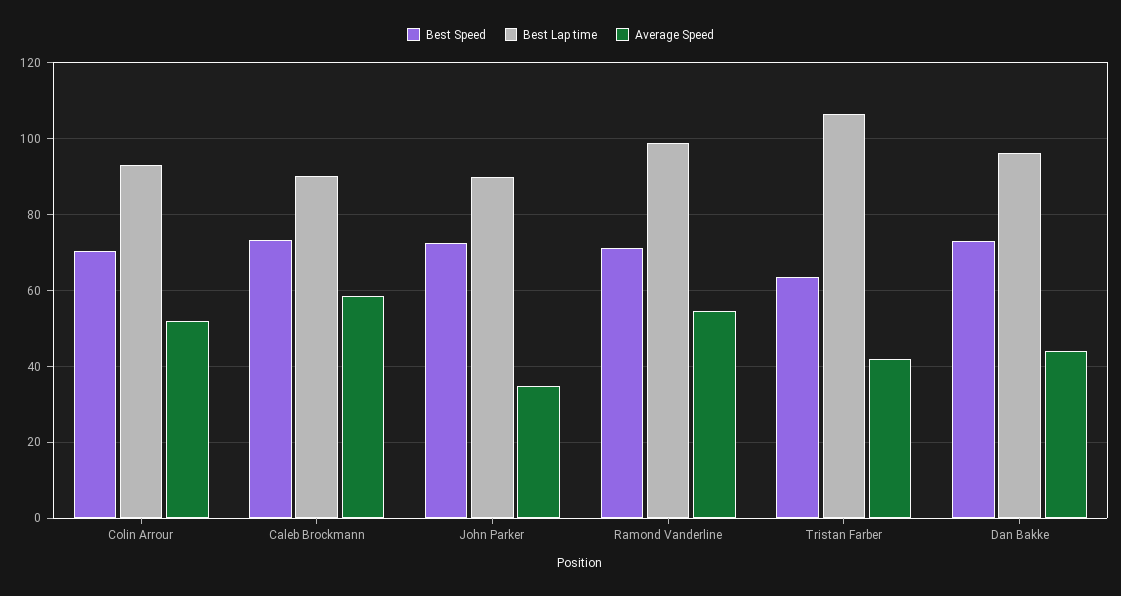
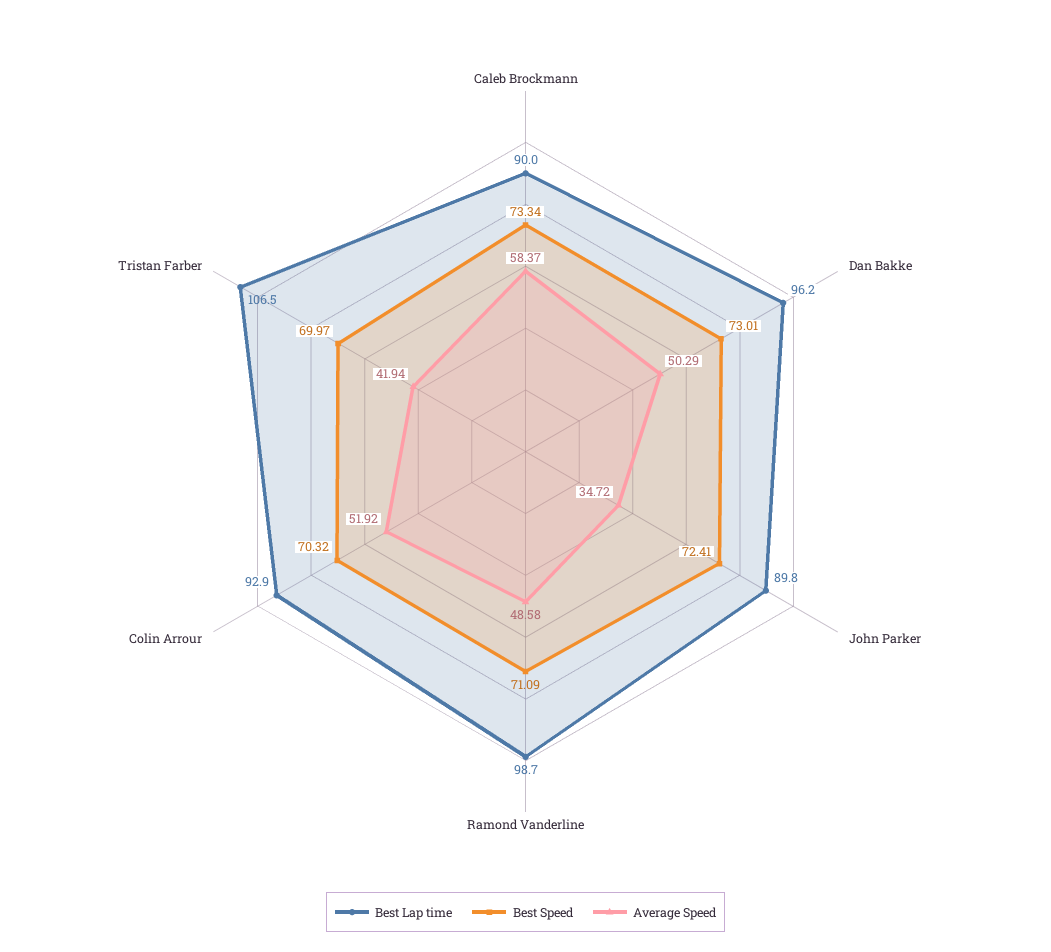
  {
    "Best Speed": {
      "Colin Arrour": 70.32,
      "Caleb Brockmann": 73.34,
      "John Parker": 72.41,
      "Ramond Vanderline": 71.09,
-     "Tristan Farber": 64,
+     "Tristan Farber": 69.97,
      "Dan Bakke": 73.01
    },
    "Best Lap time": {
      "Colin Arrour": 92.9,
      "Caleb Brockmann": 90,
      "John Parker": 89.8,
      "Ramond Vanderline": 98.7,
      "Tristan Farber": 106.5,
      "Dan Bakke": 96.2
    },
    "Average Speed": {
      "Colin Arrour": 51.92,
      "Caleb Brockmann": 58.37,
      "John Parker": 34.72,
-     "Ramond Vanderline": 54,
+     "Ramond Vanderline": 48.58,
      "Tristan Farber": 41.94,
-     "Dan Bakke": 44
+     "Dan Bakke": 50.29
    }
  }

